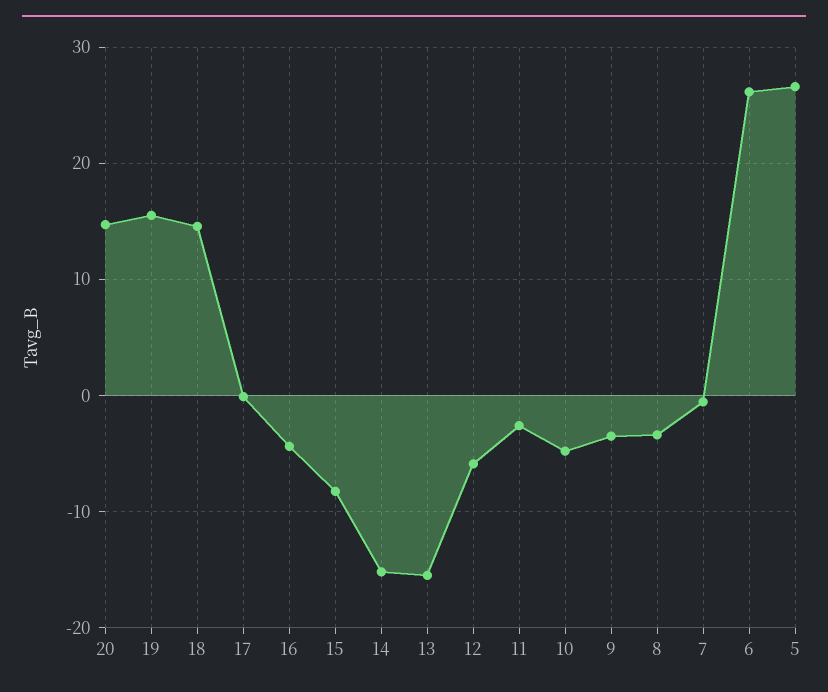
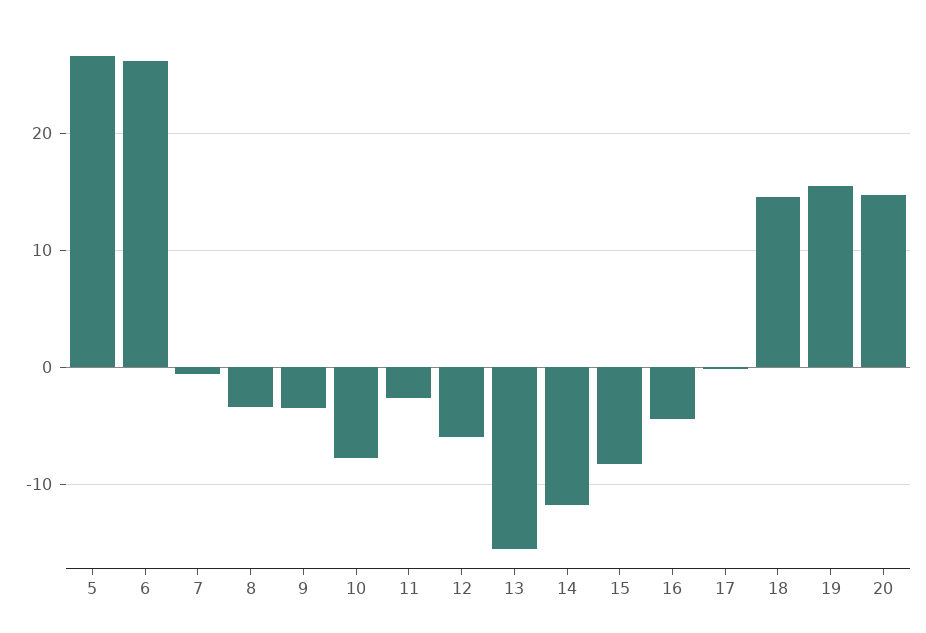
  {
    "20": 15,
    "19": 16,
    "18": 15,
    "17": 0,
    "16": -4,
    "15": -8,
-   "14": -15,
+   "14": -12,
    "13": -16,
    "12": -6,
    "11": -3,
-   "10": -5,
+   "10": -8,
    "9": -4,
    "8": -3,
    "7": -1,
    "6": 26,
    "5": 27
  }

